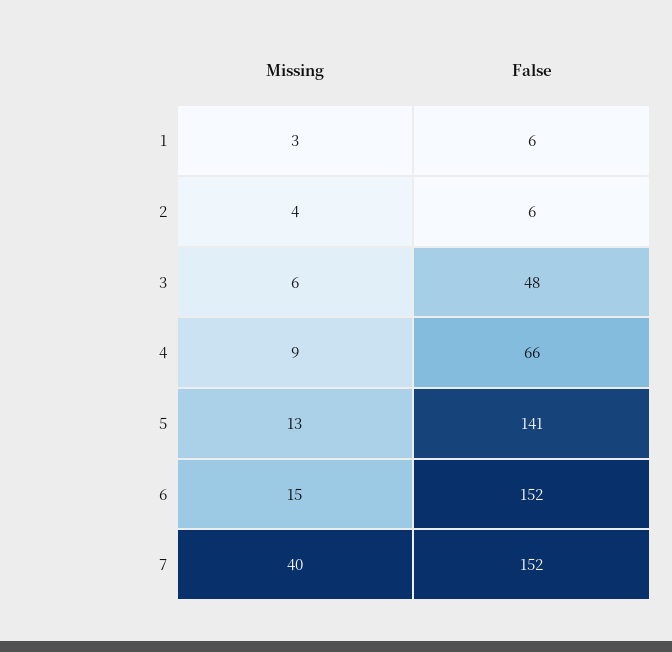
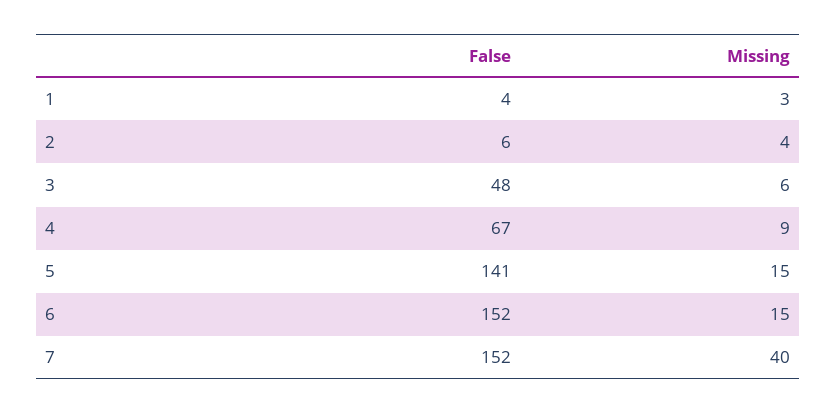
  {
    "Missing": {
      "1": 3,
      "2": 4,
      "3": 6,
      "4": 9,
-     "5": 13,
+     "5": 15,
      "6": 15,
      "7": 40
    },
    "False": {
-     "1": 6,
+     "1": 4,
      "2": 6,
      "3": 48,
-     "4": 66,
+     "4": 67,
      "5": 141,
      "6": 152,
      "7": 152
    }
  }

